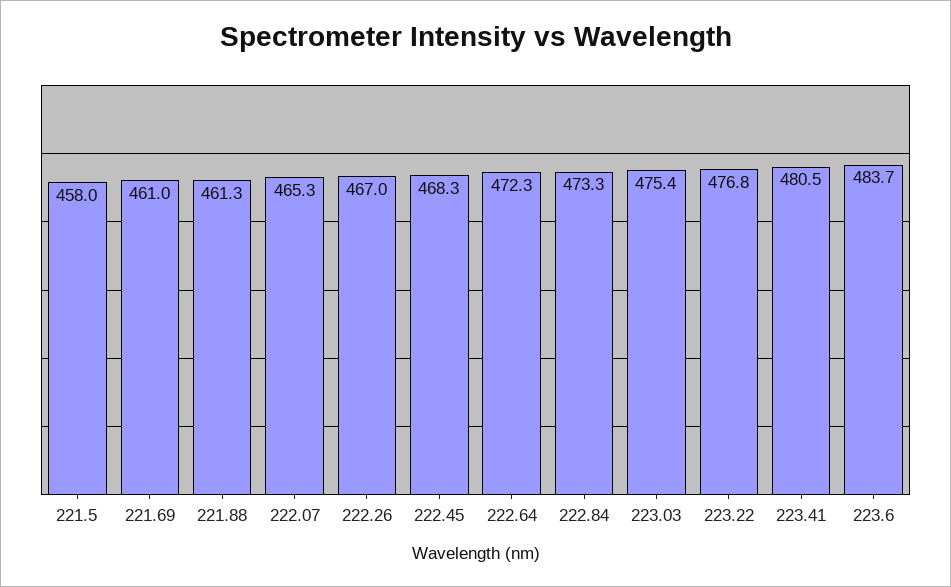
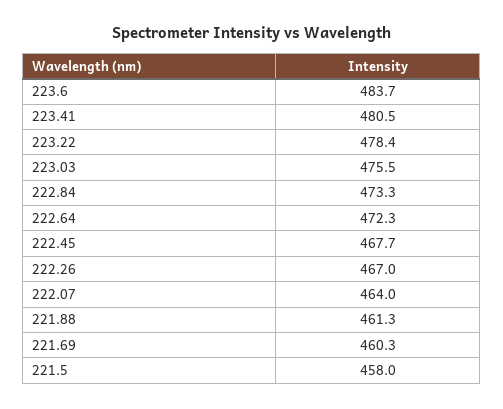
  {
    "221.5": 458,
-   "221.69": 461,
+   "221.69": 460.3,
    "221.88": 461.3,
-   "222.07": 465.3,
+   "222.07": 464,
    "222.26": 467,
-   "222.45": 468.3,
+   "222.45": 467.7,
    "222.64": 472.3,
    "222.84": 473.3,
-   "223.03": 475.4,
+   "223.03": 475.5,
-   "223.22": 476.8,
+   "223.22": 478.4,
    "223.41": 480.5,
    "223.6": 483.7
  }

